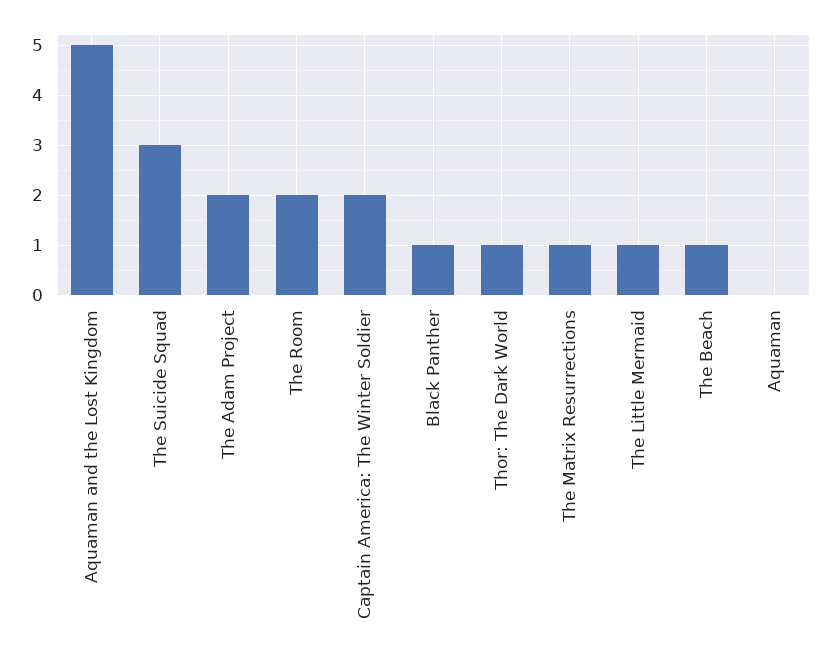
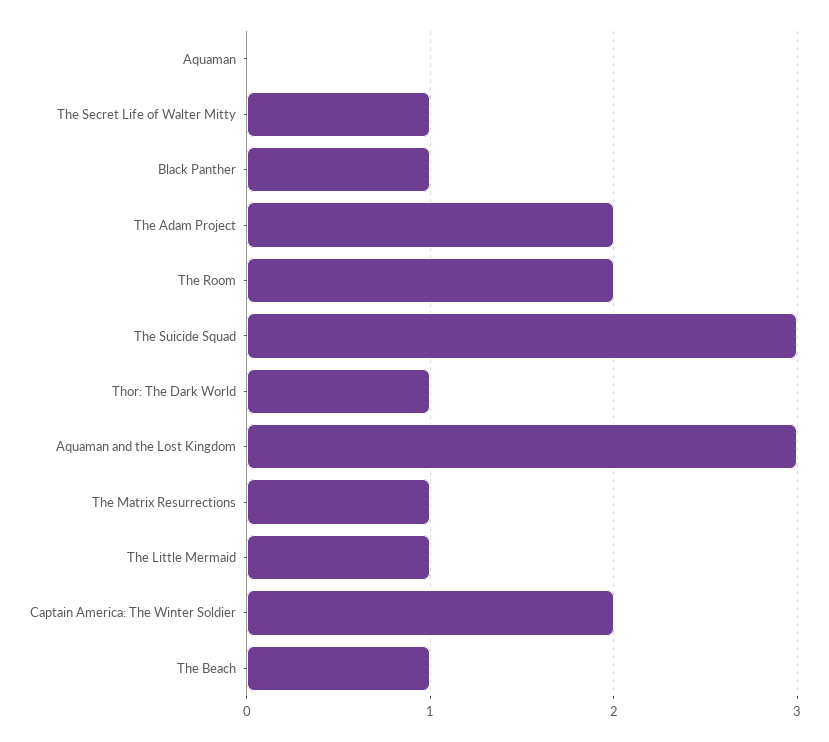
  {
-   "Aquaman and the Lost Kingdom": 5,
+   "Aquaman and the Lost Kingdom": 3,
    "The Suicide Squad": 3,
    "The Adam Project": 2,
    "The Room": 2,
    "Captain America: The Winter Soldier": 2,
    "Black Panther": 1,
    "Thor: The Dark World": 1,
    "The Matrix Resurrections": 1,
    "The Little Mermaid": 1,
    "The Beach": 1,
-   "Aquaman": 0
+   "Aquaman": 0,
+   "The Secret Life of Walter Mitty": 1
  }

